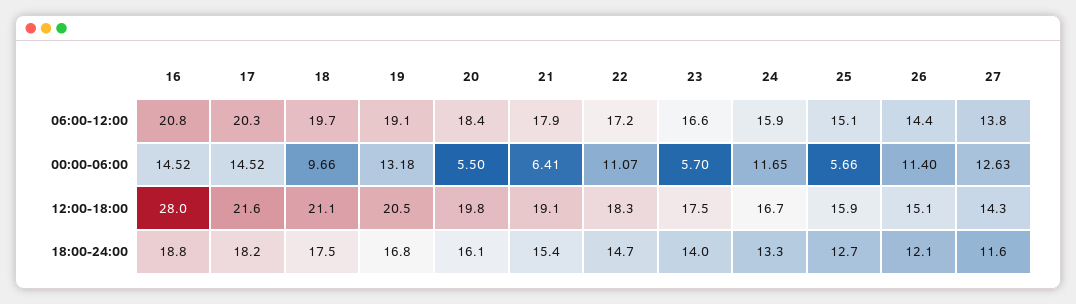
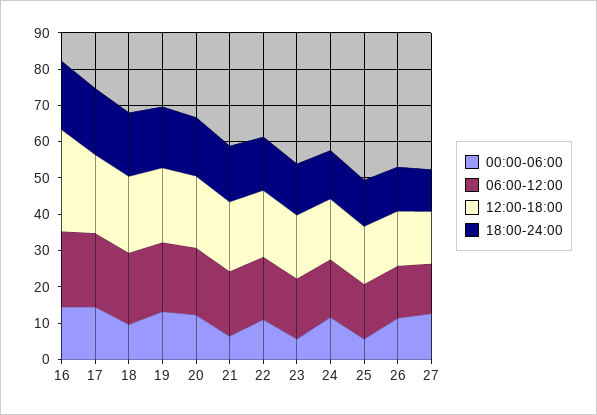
  {
    "06:00-12:00": {
      "16": 20.8,
      "17": 20.3,
      "18": 19.7,
      "19": 19.1,
      "20": 18.4,
      "21": 17.9,
      "22": 17.2,
      "23": 16.6,
      "24": 15.9,
      "25": 15.1,
      "26": 14.4,
      "27": 13.8
    },
    "00:00-06:00": {
      "16": 14.52,
      "17": 14.52,
      "18": 9.66,
      "19": 13.18,
-     "20": 5.5,
+     "20": 12.5,
      "21": 6.41,
      "22": 11.07,
      "23": 5.7,
      "24": 11.65,
      "25": 5.66,
      "26": 11.4,
      "27": 12.63
    },
    "12:00-18:00": {
      "16": 28,
      "17": 21.6,
      "18": 21.1,
      "19": 20.5,
      "20": 19.8,
      "21": 19.1,
      "22": 18.3,
      "23": 17.5,
      "24": 16.7,
      "25": 15.9,
      "26": 15.1,
      "27": 14.3
    },
    "18:00-24:00": {
      "16": 18.8,
      "17": 18.2,
      "18": 17.5,
      "19": 16.8,
      "20": 16.1,
      "21": 15.4,
      "22": 14.7,
      "23": 14,
      "24": 13.3,
      "25": 12.7,
      "26": 12.1,
      "27": 11.6
    }
  }

